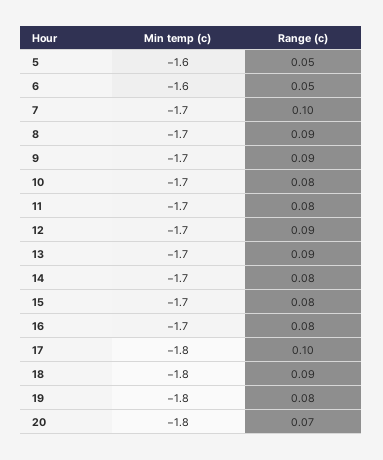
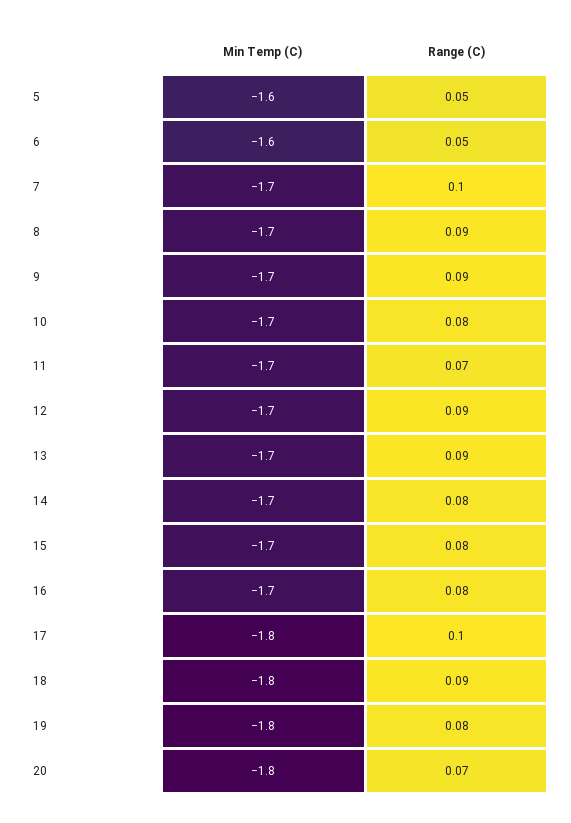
  {
    "Min temp (c)": {
      "5": -1.6,
      "6": -1.6,
      "7": -1.7,
      "8": -1.7,
      "9": -1.7,
      "10": -1.7,
      "11": -1.7,
      "12": -1.7,
      "13": -1.7,
      "14": -1.7,
      "15": -1.7,
      "16": -1.7,
      "17": -1.8,
      "18": -1.8,
      "19": -1.8,
      "20": -1.8
    },
    "Range (c)": {
      "5": 0.05,
      "6": 0.05,
      "7": 0.1,
      "8": 0.09,
      "9": 0.09,
      "10": 0.08,
-     "11": 0.08,
+     "11": 0.07,
      "12": 0.09,
      "13": 0.09,
      "14": 0.08,
      "15": 0.08,
      "16": 0.08,
      "17": 0.1,
      "18": 0.09,
      "19": 0.08,
      "20": 0.07
    }
  }

